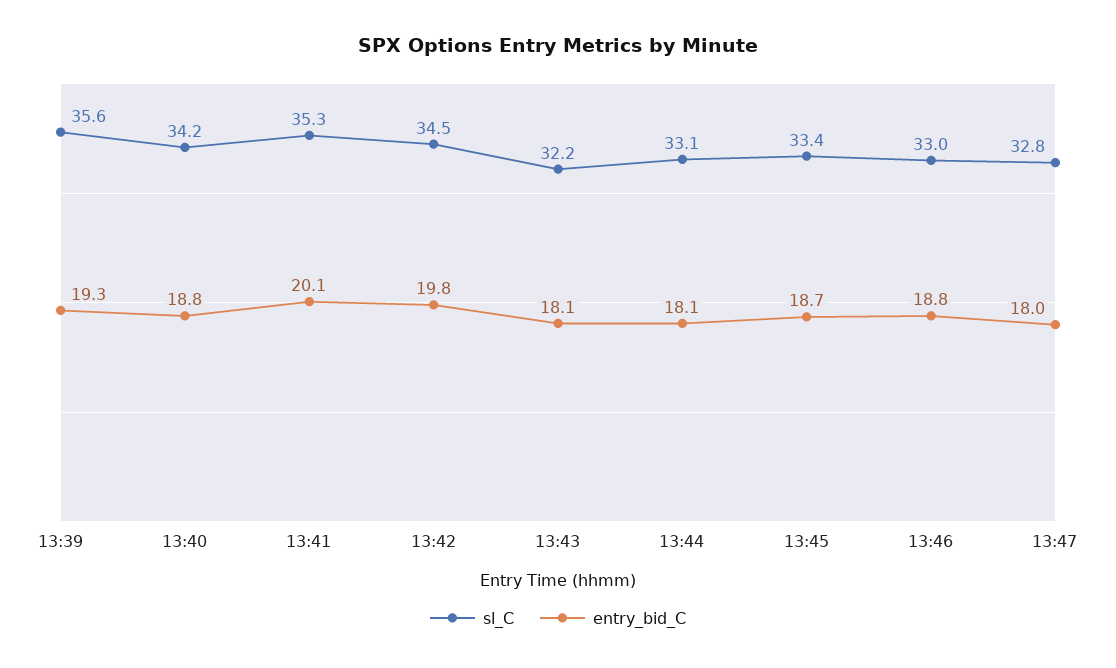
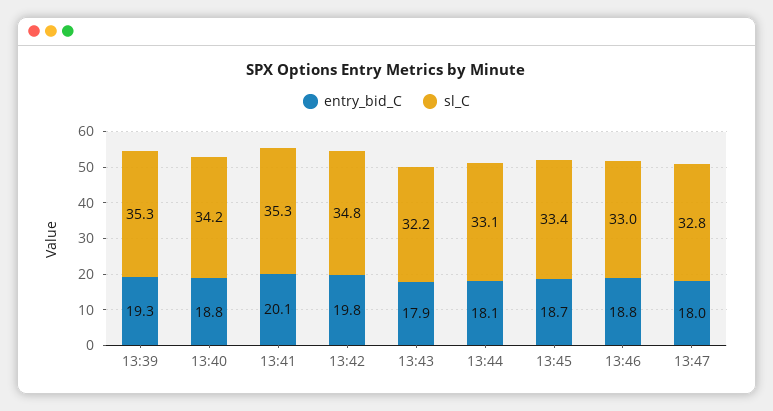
  {
    "sl_C": {
-     "13:39": 35.6,
+     "13:39": 35.3,
      "13:40": 34.2,
      "13:41": 35.3,
-     "13:42": 34.5,
+     "13:42": 34.8,
      "13:43": 32.2,
      "13:44": 33.1,
      "13:45": 33.4,
      "13:46": 33,
      "13:47": 32.8
    },
    "entry_bid_C": {
      "13:39": 19.3,
      "13:40": 18.8,
      "13:41": 20.1,
      "13:42": 19.8,
-     "13:43": 18.1,
+     "13:43": 17.9,
      "13:44": 18.1,
      "13:45": 18.7,
      "13:46": 18.8,
      "13:47": 18
    }
  }

